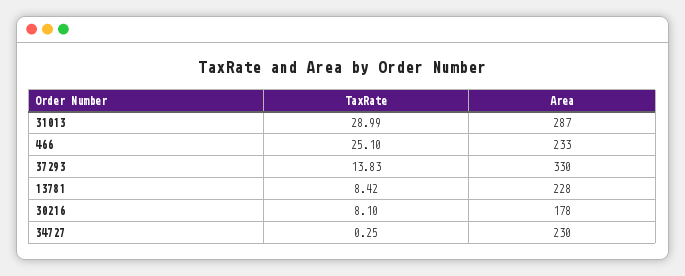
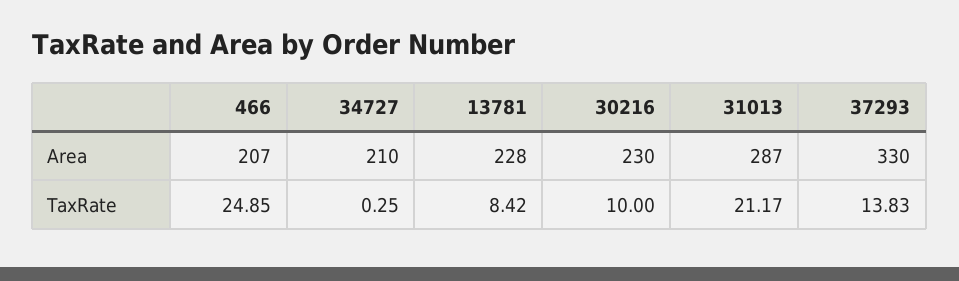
  {
    "TaxRate": {
-     "31013": 28.99,
+     "31013": 21.17,
-     "466": 25.1,
+     "466": 24.85,
      "37293": 13.83,
      "13781": 8.42,
-     "30216": 8.1,
+     "30216": 10,
      "34727": 0.25
    },
    "Area": {
      "31013": 287,
-     "466": 233,
+     "466": 207,
      "37293": 330,
      "13781": 228,
-     "30216": 178,
+     "30216": 230,
-     "34727": 230
+     "34727": 210
    }
  }

